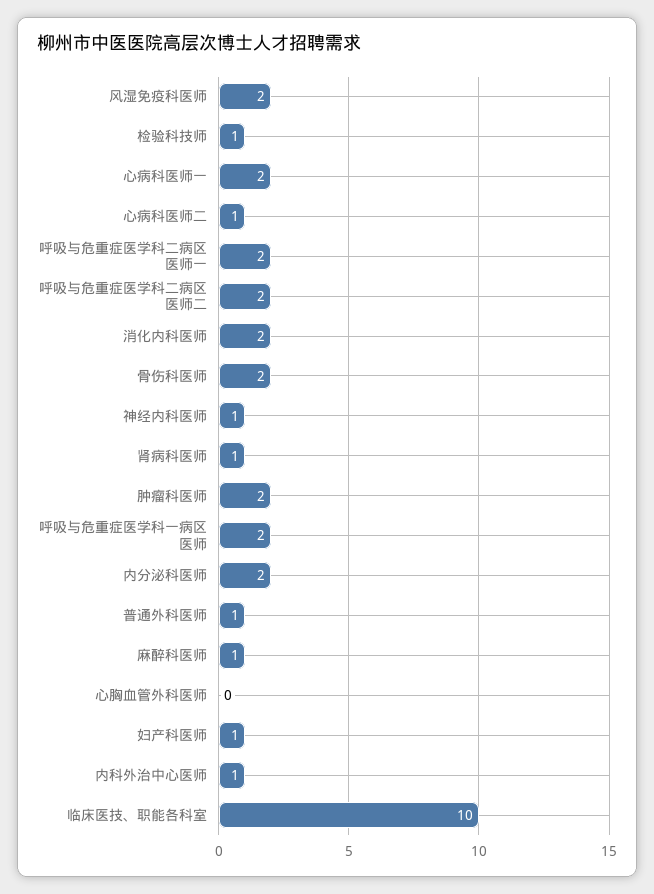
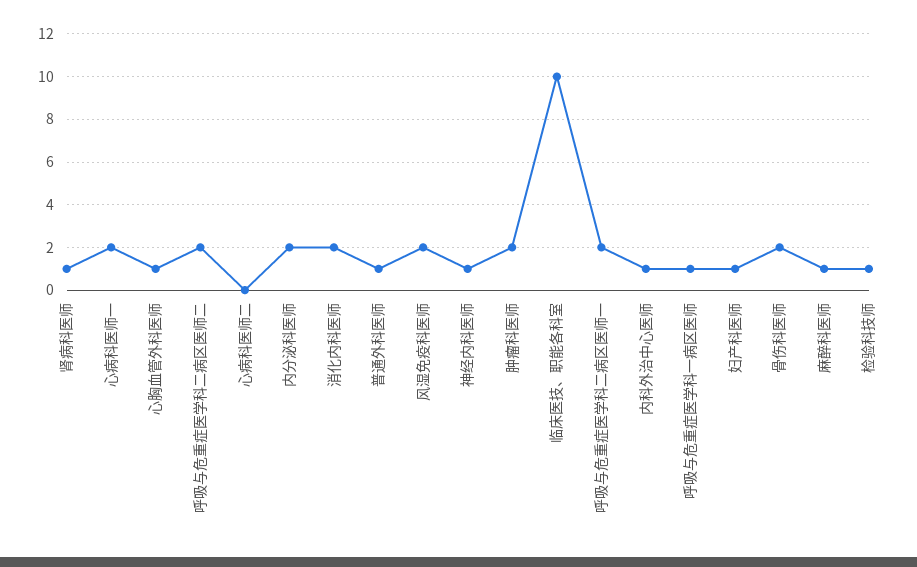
  {
    "风湿免疫科医师": 2,
    "检验科技师": 1,
    "心病科医师一": 2,
-   "心病科医师二": 1,
+   "心病科医师二": 0,
    "呼吸与危重症医学科二病区医师一": 2,
    "呼吸与危重症医学科二病区医师二": 2,
    "消化内科医师": 2,
    "骨伤科医师": 2,
    "神经内科医师": 1,
    "肾病科医师": 1,
    "肿瘤科医师": 2,
-   "呼吸与危重症医学科一病区医师": 2,
+   "呼吸与危重症医学科一病区医师": 1,
    "内分泌科医师": 2,
    "普通外科医师": 1,
    "麻醉科医师": 1,
-   "心胸血管外科医师": 0,
+   "心胸血管外科医师": 1,
    "妇产科医师": 1,
    "内科外治中心医师": 1,
    "临床医技、职能各科室": 10
  }

